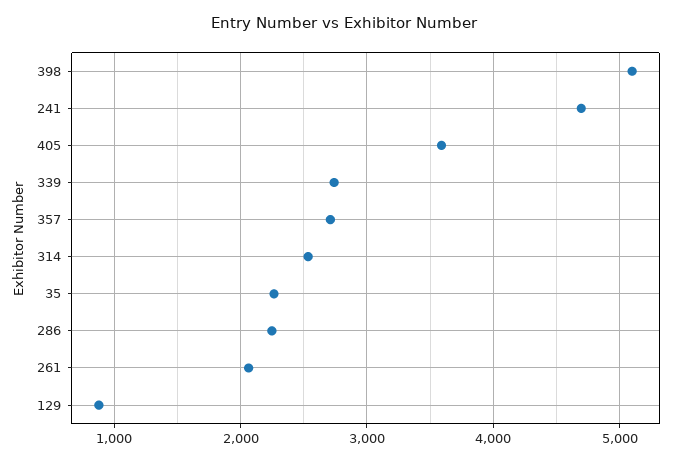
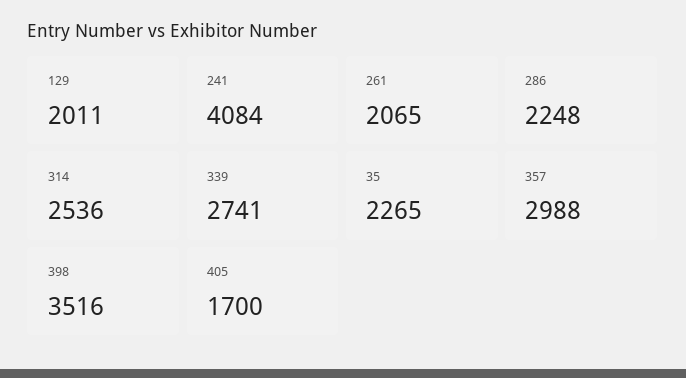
  {
-   "398": 5100,
+   "398": 3516,
-   "241": 4700,
+   "241": 4084,
-   "405": 3600,
+   "405": 1700,
    "339": 2741,
-   "357": 2700,
+   "357": 2988,
    "314": 2536,
    "35": 2265,
    "286": 2248,
    "261": 2065,
-   "129": 900
+   "129": 2011
  }

